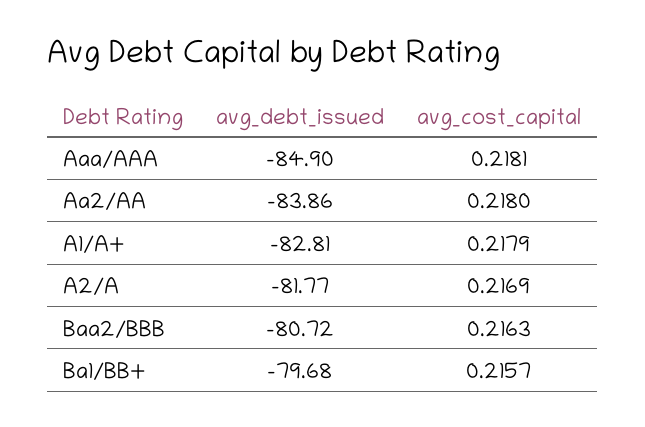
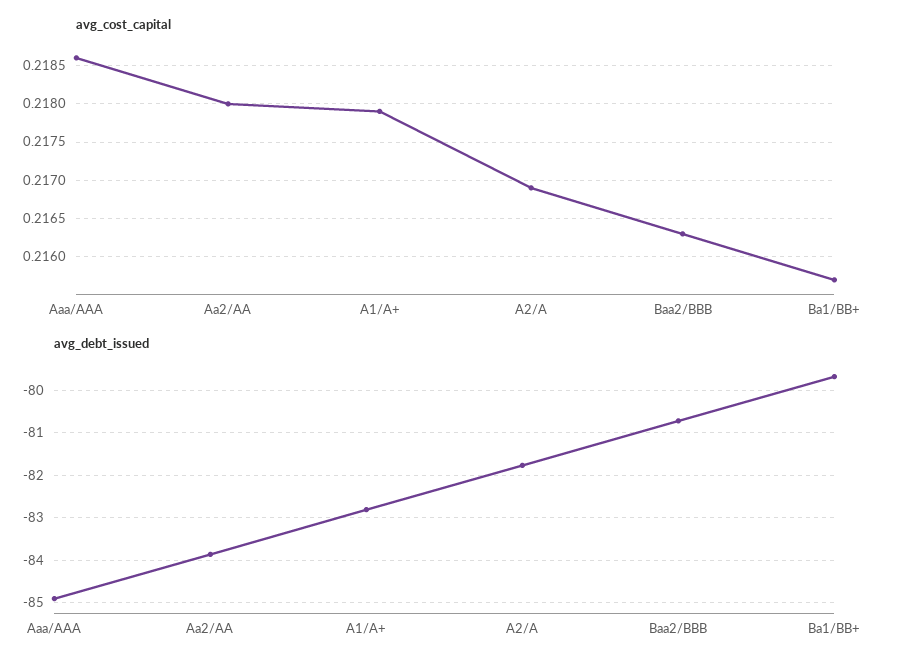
  {
    "avg_debt_issued": {
      "Aaa/AAA": -84.9,
      "Aa2/AA": -83.86,
      "A1/A+": -82.81,
      "A2/A": -81.77,
      "Baa2/BBB": -80.72,
      "Ba1/BB+": -79.68
    },
    "avg_cost_capital": {
-     "Aaa/AAA": 0.2181,
+     "Aaa/AAA": 0.2186,
      "Aa2/AA": 0.218,
      "A1/A+": 0.2179,
      "A2/A": 0.2169,
      "Baa2/BBB": 0.2163,
      "Ba1/BB+": 0.2157
    }
  }

